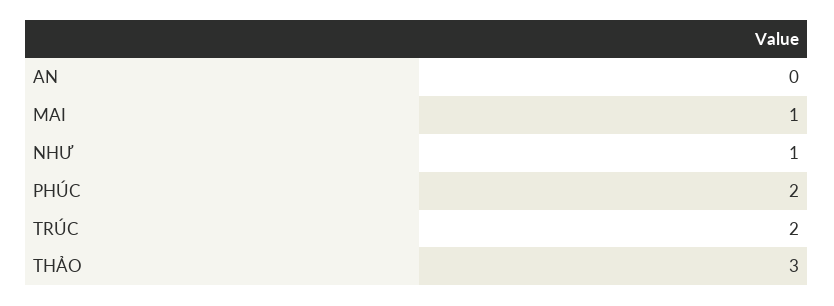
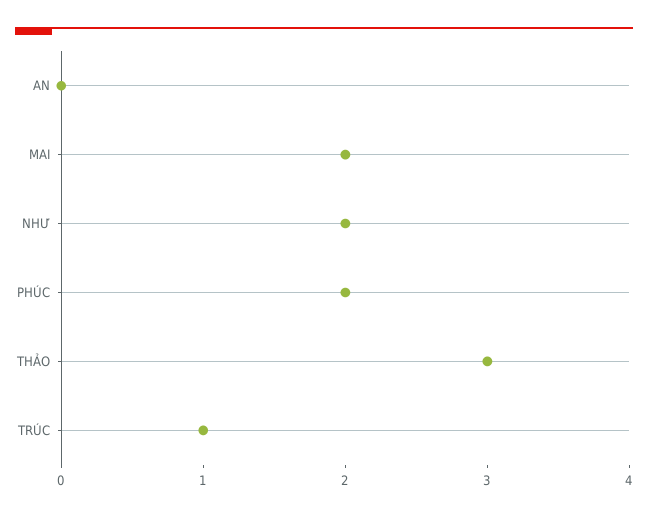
  {
    "AN": 0,
-   "MAI": 1,
+   "MAI": 2,
-   "NHƯ": 1,
+   "NHƯ": 2,
    "PHÚC": 2,
-   "TRÚC": 2,
+   "TRÚC": 1,
    "THẢO": 3
  }

